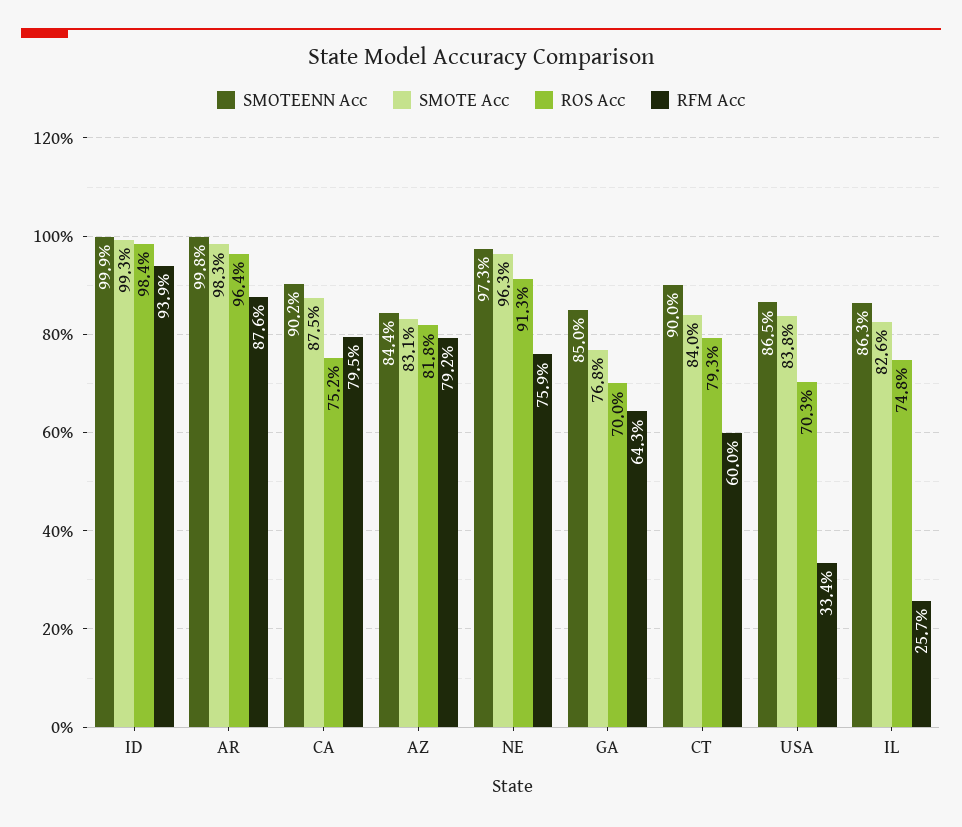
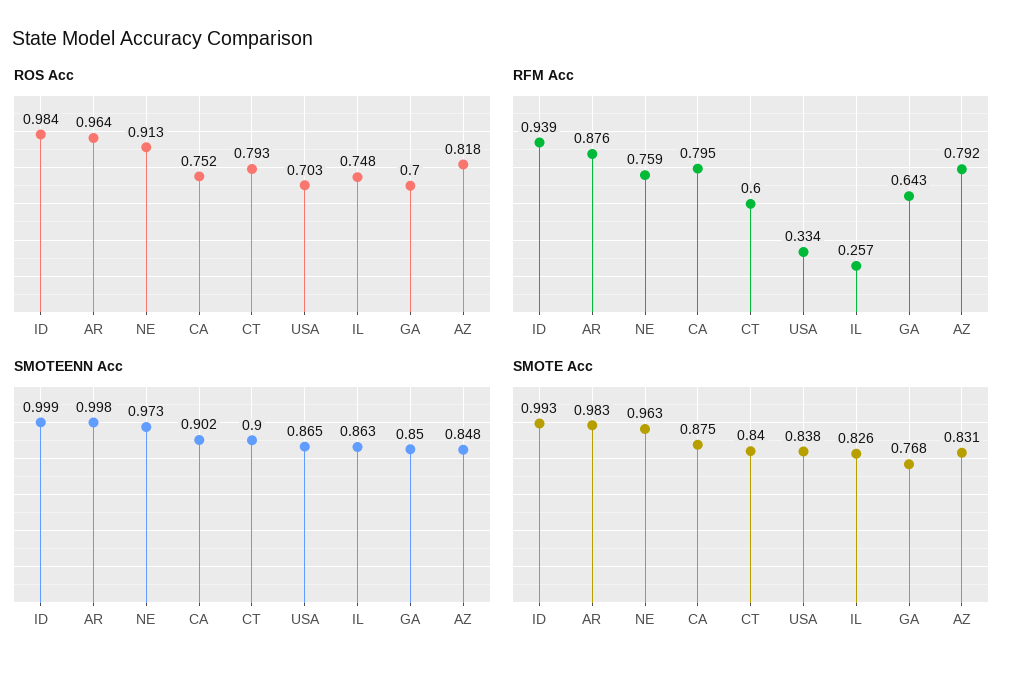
  {
    "SMOTEENN Acc": {
      "ID": 0.999,
      "AR": 0.998,
      "CA": 0.902,
-     "AZ": 0.844,
+     "AZ": 0.848,
      "NE": 0.973,
      "GA": 0.85,
      "CT": 0.9,
      "USA": 0.865,
      "IL": 0.863
    },
    "SMOTE Acc": {
      "ID": 0.993,
      "AR": 0.983,
      "CA": 0.875,
      "AZ": 0.831,
      "NE": 0.963,
      "GA": 0.768,
      "CT": 0.84,
      "USA": 0.838,
      "IL": 0.826
    },
    "ROS Acc": {
      "ID": 0.984,
      "AR": 0.964,
      "CA": 0.752,
      "AZ": 0.818,
      "NE": 0.913,
      "GA": 0.7,
      "CT": 0.793,
      "USA": 0.703,
      "IL": 0.748
    },
    "RFM Acc": {
      "ID": 0.939,
      "AR": 0.876,
      "CA": 0.795,
      "AZ": 0.792,
      "NE": 0.759,
      "GA": 0.643,
      "CT": 0.6,
      "USA": 0.334,
      "IL": 0.257
    }
  }

